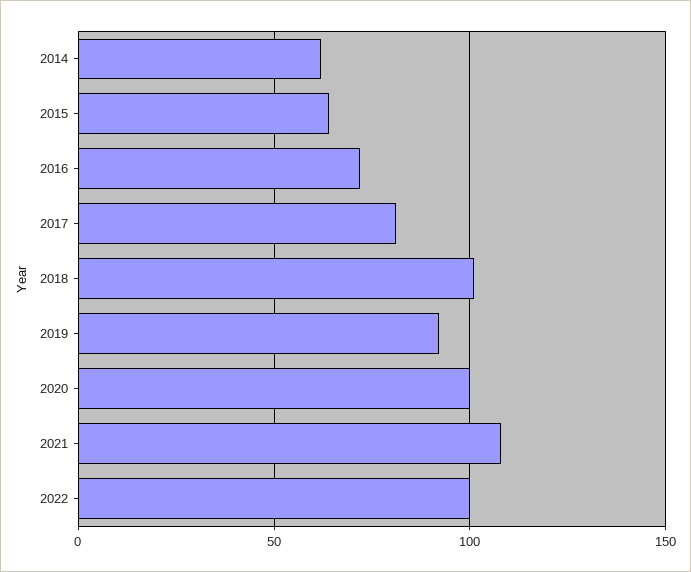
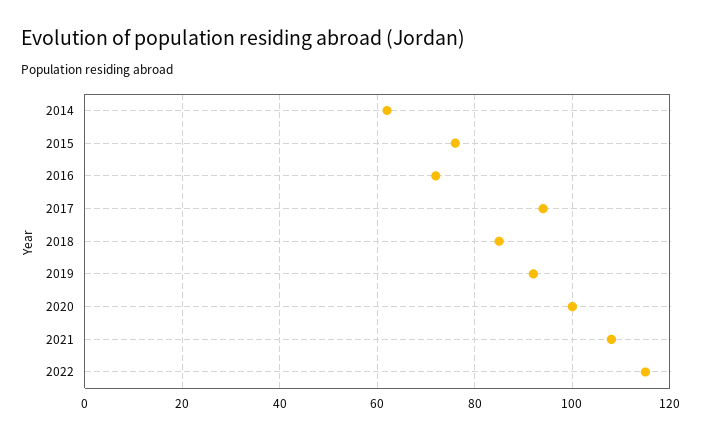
  {
    "2014": 60,
-   "2015": 65,
+   "2015": 75,
    "2016": 70,
-   "2017": 80,
+   "2017": 95,
-   "2018": 100,
+   "2018": 85,
    "2019": 90,
    "2020": 100,
    "2021": 110,
-   "2022": 100
+   "2022": 115
  }

